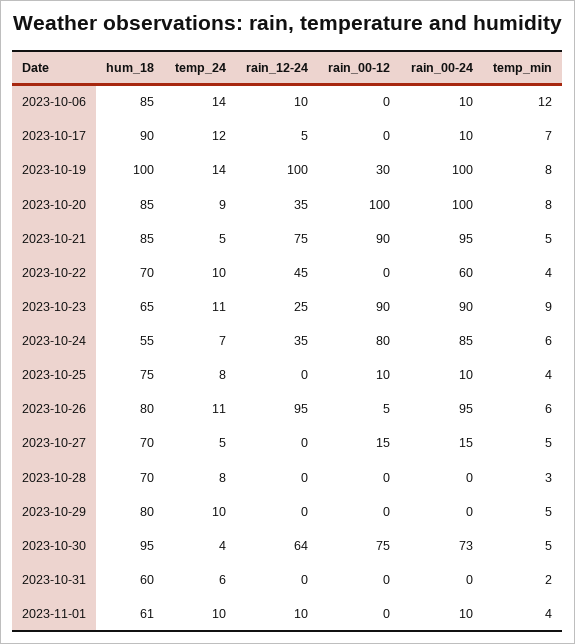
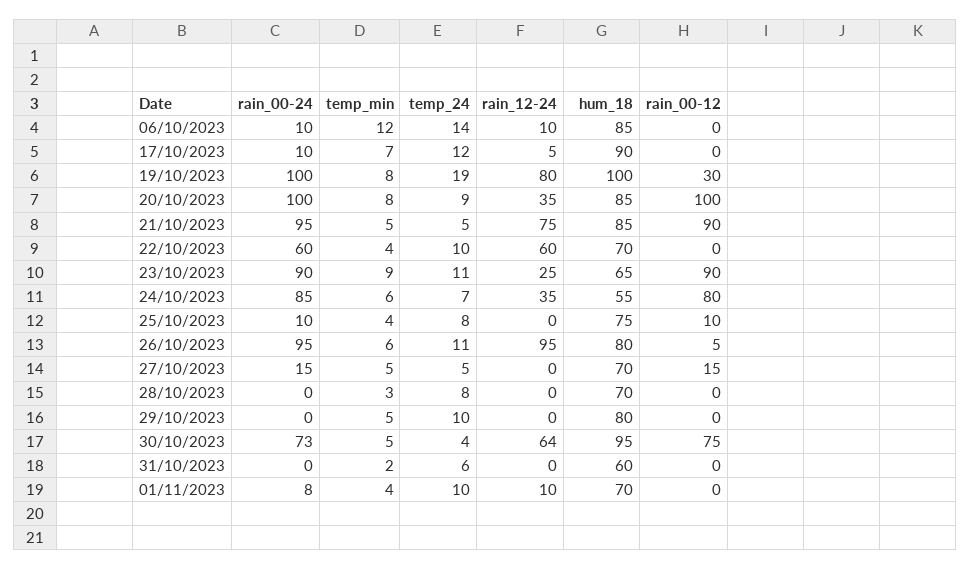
  {
    "hum_18": {
      "2023-10-06": 85,
      "2023-10-17": 90,
      "2023-10-19": 100,
      "2023-10-20": 85,
      "2023-10-21": 85,
      "2023-10-22": 70,
      "2023-10-23": 65,
      "2023-10-24": 55,
      "2023-10-25": 75,
      "2023-10-26": 80,
      "2023-10-27": 70,
      "2023-10-28": 70,
      "2023-10-29": 80,
      "2023-10-30": 95,
      "2023-10-31": 60,
-     "2023-11-01": 61
+     "2023-11-01": 70
    },
    "temp_24": {
      "2023-10-06": 14,
      "2023-10-17": 12,
-     "2023-10-19": 14,
+     "2023-10-19": 19,
      "2023-10-20": 9,
      "2023-10-21": 5,
      "2023-10-22": 10,
      "2023-10-23": 11,
      "2023-10-24": 7,
      "2023-10-25": 8,
      "2023-10-26": 11,
      "2023-10-27": 5,
      "2023-10-28": 8,
      "2023-10-29": 10,
      "2023-10-30": 4,
      "2023-10-31": 6,
      "2023-11-01": 10
    },
    "rain_12-24": {
      "2023-10-06": 10,
      "2023-10-17": 5,
-     "2023-10-19": 100,
+     "2023-10-19": 80,
      "2023-10-20": 35,
      "2023-10-21": 75,
-     "2023-10-22": 45,
+     "2023-10-22": 60,
      "2023-10-23": 25,
      "2023-10-24": 35,
      "2023-10-25": 0,
      "2023-10-26": 95,
      "2023-10-27": 0,
      "2023-10-28": 0,
      "2023-10-29": 0,
      "2023-10-30": 64,
      "2023-10-31": 0,
      "2023-11-01": 10
    },
    "rain_00-12": {
      "2023-10-06": 0,
      "2023-10-17": 0,
      "2023-10-19": 30,
      "2023-10-20": 100,
      "2023-10-21": 90,
      "2023-10-22": 0,
      "2023-10-23": 90,
      "2023-10-24": 80,
      "2023-10-25": 10,
      "2023-10-26": 5,
      "2023-10-27": 15,
      "2023-10-28": 0,
      "2023-10-29": 0,
      "2023-10-30": 75,
      "2023-10-31": 0,
      "2023-11-01": 0
    },
    "rain_00-24": {
      "2023-10-06": 10,
      "2023-10-17": 10,
      "2023-10-19": 100,
      "2023-10-20": 100,
      "2023-10-21": 95,
      "2023-10-22": 60,
      "2023-10-23": 90,
      "2023-10-24": 85,
      "2023-10-25": 10,
      "2023-10-26": 95,
      "2023-10-27": 15,
      "2023-10-28": 0,
      "2023-10-29": 0,
      "2023-10-30": 73,
      "2023-10-31": 0,
-     "2023-11-01": 10
+     "2023-11-01": 8
    },
    "temp_min": {
      "2023-10-06": 12,
      "2023-10-17": 7,
      "2023-10-19": 8,
      "2023-10-20": 8,
      "2023-10-21": 5,
      "2023-10-22": 4,
      "2023-10-23": 9,
      "2023-10-24": 6,
      "2023-10-25": 4,
      "2023-10-26": 6,
      "2023-10-27": 5,
      "2023-10-28": 3,
      "2023-10-29": 5,
      "2023-10-30": 5,
      "2023-10-31": 2,
      "2023-11-01": 4
    }
  }

